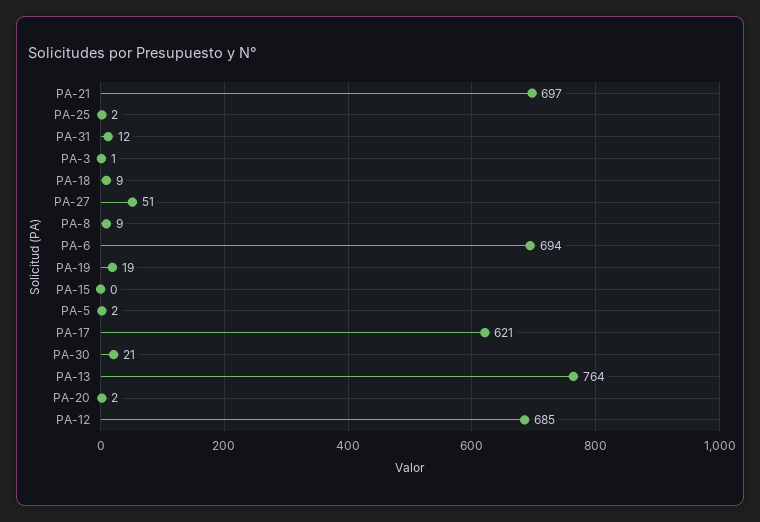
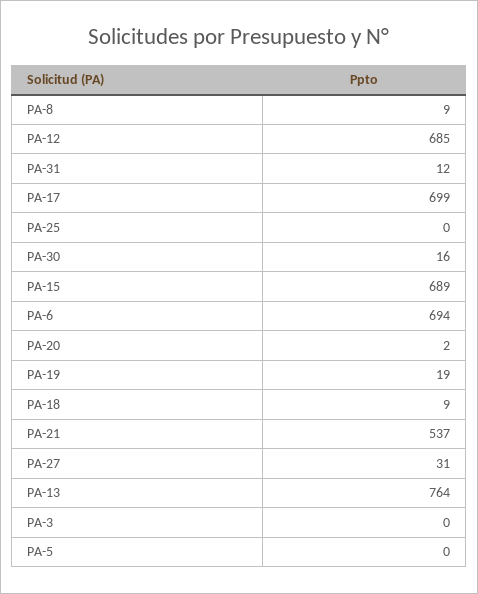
  {
-   "PA-21": 697,
+   "PA-21": 537,
-   "PA-25": 2,
+   "PA-25": 0,
    "PA-31": 12,
-   "PA-3": 1,
+   "PA-3": 0,
    "PA-18": 9,
-   "PA-27": 51,
+   "PA-27": 31,
    "PA-8": 9,
    "PA-6": 694,
    "PA-19": 19,
-   "PA-15": 0,
+   "PA-15": 689,
-   "PA-5": 2,
+   "PA-5": 0,
-   "PA-17": 621,
+   "PA-17": 699,
-   "PA-30": 21,
+   "PA-30": 16,
    "PA-13": 764,
    "PA-20": 2,
    "PA-12": 685
  }

